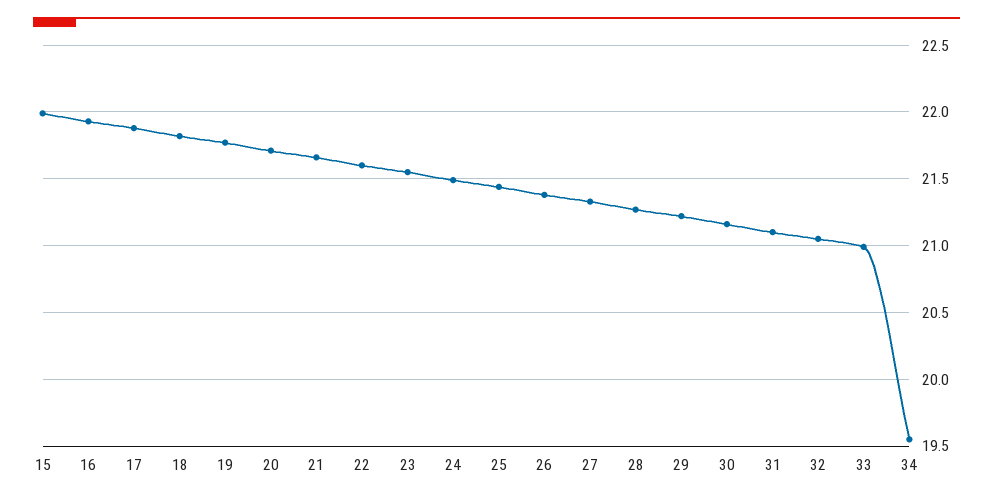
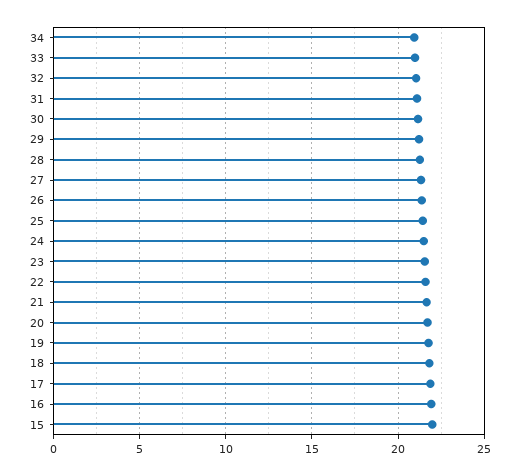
  {
    "15": 22,
    "16": 21.95,
    "17": 21.9,
    "18": 21.8,
    "19": 21.75,
    "20": 21.7,
    "21": 21.65,
    "22": 21.6,
    "23": 21.55,
    "24": 21.5,
    "25": 21.45,
    "26": 21.4,
    "27": 21.35,
    "28": 21.25,
    "29": 21.2,
    "30": 21.15,
    "31": 21.1,
    "32": 21.05,
    "33": 21,
-   "34": 19.55
+   "34": 21
  }

